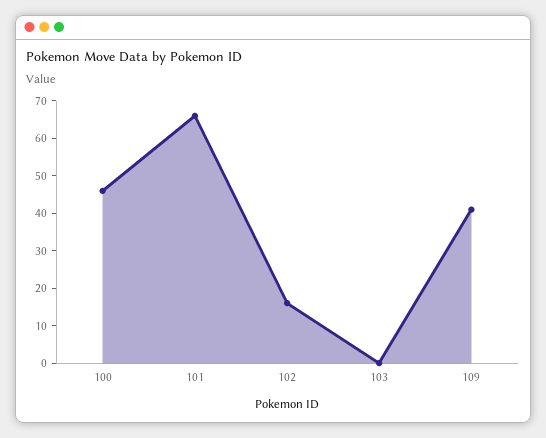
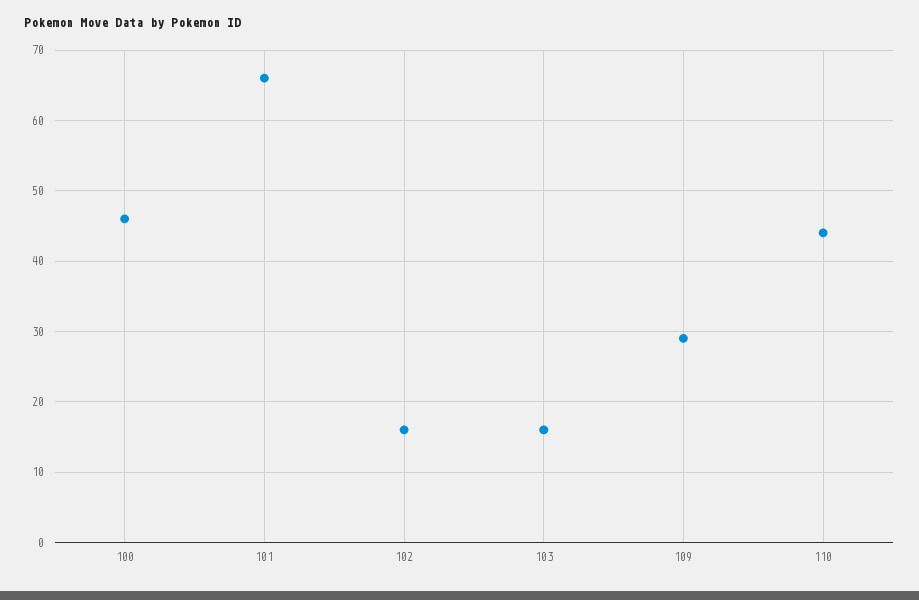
  {
    "100": 46,
    "101": 66,
    "102": 16,
-   "103": 0,
+   "103": 16,
-   "109": 40
+   "109": 29,
+   "110": 44
  }

